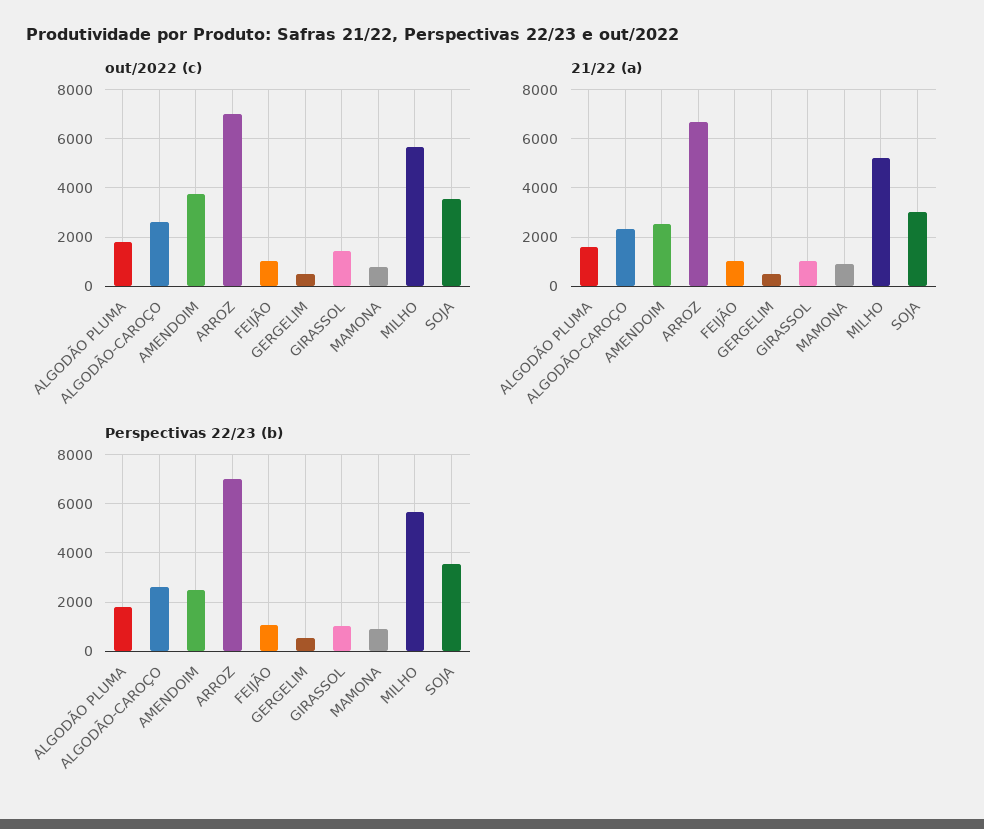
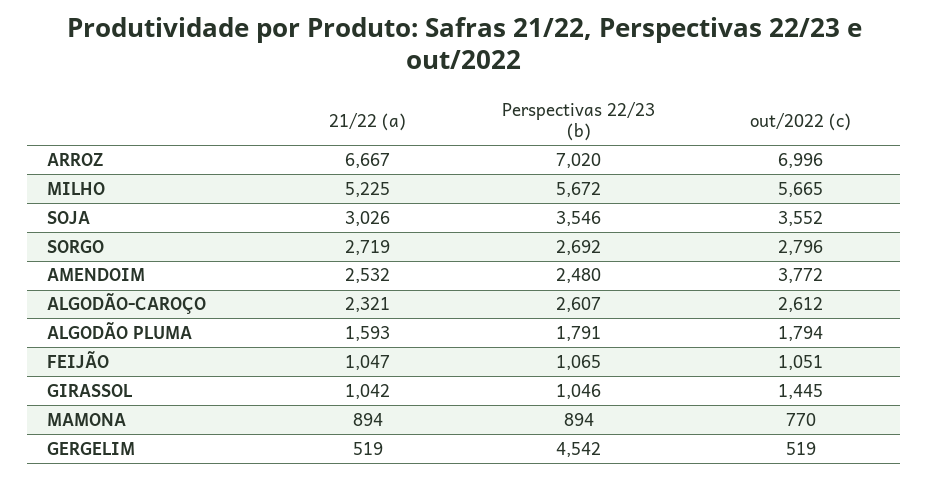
  {
    "out/2022 (c)": {
      "ALGODÃO PLUMA": 1794,
      "ALGODÃO-CAROÇO": 2612,
      "AMENDOIM": 3772,
      "ARROZ": 6996,
      "FEIJÃO": 1051,
      "GERGELIM": 519,
      "GIRASSOL": 1445,
      "MAMONA": 770,
      "MILHO": 5665,
-     "SOJA": 3552
+     "SOJA": 3552,
+     "SORGO": 2796
    },
    "21/22 (a)": {
      "ALGODÃO PLUMA": 1593,
      "ALGODÃO-CAROÇO": 2321,
      "AMENDOIM": 2532,
      "ARROZ": 6667,
      "FEIJÃO": 1047,
      "GERGELIM": 519,
      "GIRASSOL": 1042,
      "MAMONA": 894,
      "MILHO": 5225,
-     "SOJA": 3026
+     "SOJA": 3026,
+     "SORGO": 2719
    },
    "Perspectivas 22/23 (b)": {
      "ALGODÃO PLUMA": 1791,
      "ALGODÃO-CAROÇO": 2607,
      "AMENDOIM": 2480,
      "ARROZ": 7020,
      "FEIJÃO": 1065,
-     "GERGELIM": 500,
+     "GERGELIM": 4542,
      "GIRASSOL": 1046,
      "MAMONA": 894,
      "MILHO": 5672,
-     "SOJA": 3546
+     "SOJA": 3546,
+     "SORGO": 2692
    }
  }

